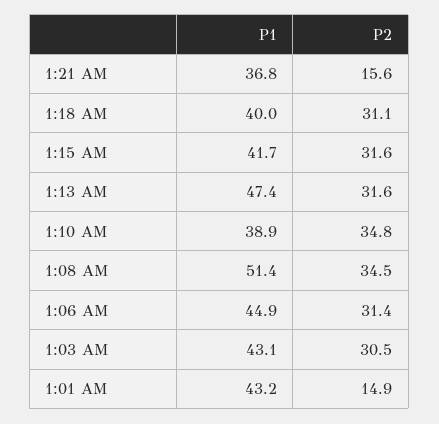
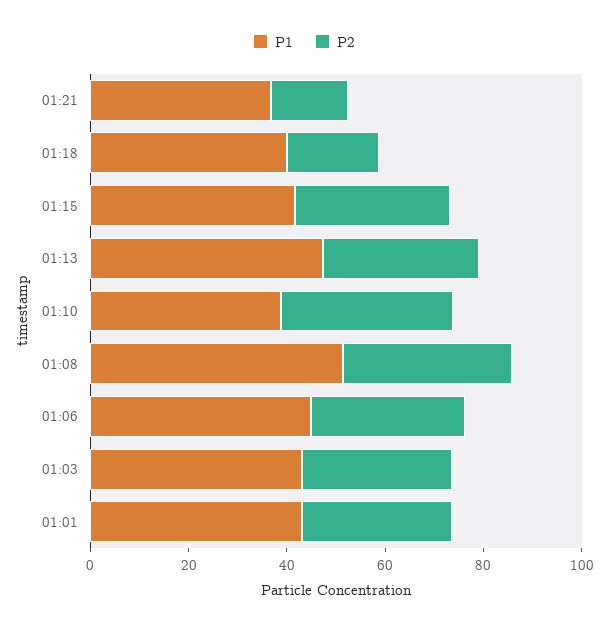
  {
    "P1": {
      "1:21 AM": 36.8,
      "1:18 AM": 40,
      "1:15 AM": 41.7,
      "1:13 AM": 47.4,
      "1:10 AM": 38.9,
      "1:08 AM": 51.4,
      "1:06 AM": 44.9,
      "1:03 AM": 43.1,
      "1:01 AM": 43.2
    },
    "P2": {
      "1:21 AM": 15.6,
-     "1:18 AM": 31.1,
+     "1:18 AM": 20,
      "1:15 AM": 31.6,
      "1:13 AM": 31.6,
      "1:10 AM": 34.8,
      "1:08 AM": 34.5,
      "1:06 AM": 31.4,
      "1:03 AM": 30.5,
-     "1:01 AM": 14.9
+     "1:01 AM": 30
    }
  }

